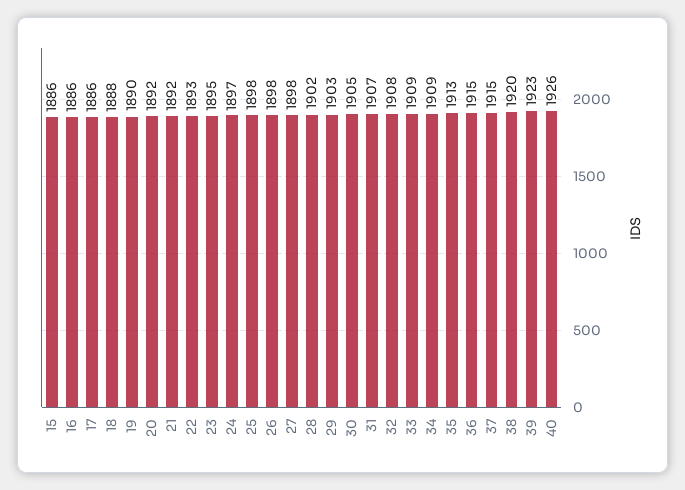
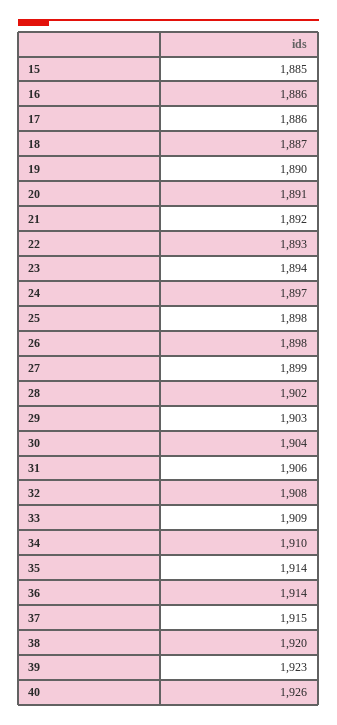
  {
-   "15": 1886,
+   "15": 1885,
    "16": 1886,
    "17": 1886,
-   "18": 1888,
+   "18": 1887,
    "19": 1890,
-   "20": 1892,
+   "20": 1891,
    "21": 1892,
    "22": 1893,
-   "23": 1895,
+   "23": 1894,
    "24": 1897,
    "25": 1898,
    "26": 1898,
-   "27": 1898,
+   "27": 1899,
    "28": 1902,
    "29": 1903,
-   "30": 1905,
+   "30": 1904,
-   "31": 1907,
+   "31": 1906,
    "32": 1908,
    "33": 1909,
-   "34": 1909,
+   "34": 1910,
-   "35": 1913,
+   "35": 1914,
-   "36": 1915,
+   "36": 1914,
    "37": 1915,
    "38": 1920,
    "39": 1923,
    "40": 1926
  }

